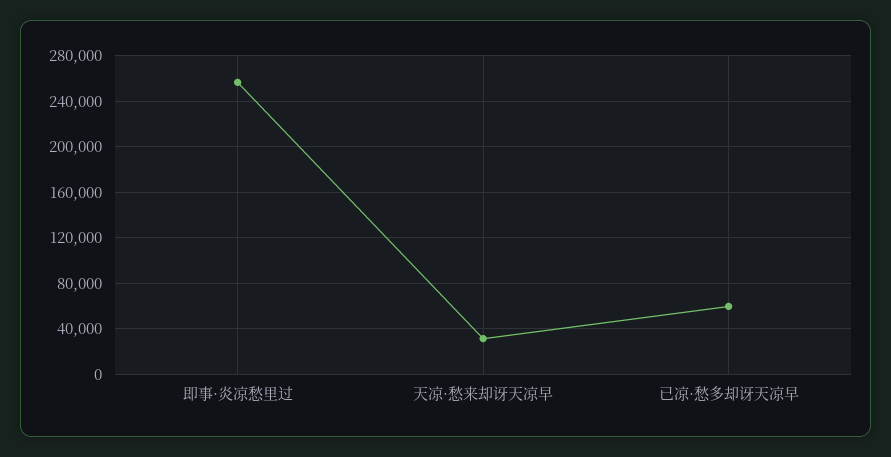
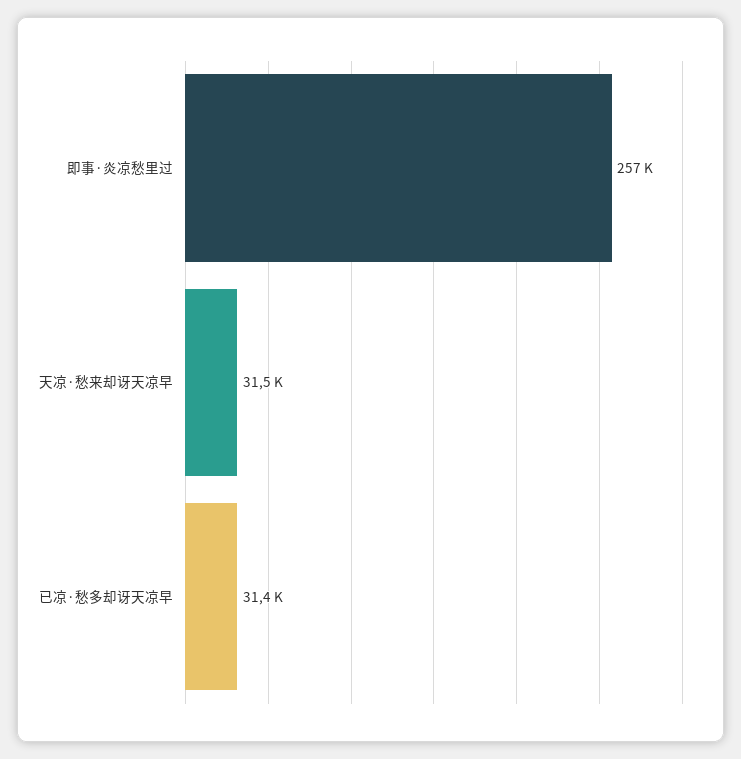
  {
    "即事·炎凉愁里过": 257000,
    "天凉·愁来却讶天凉早": 31500,
-   "已凉·愁多却讶天凉早": 60000
+   "已凉·愁多却讶天凉早": 31400
  }

